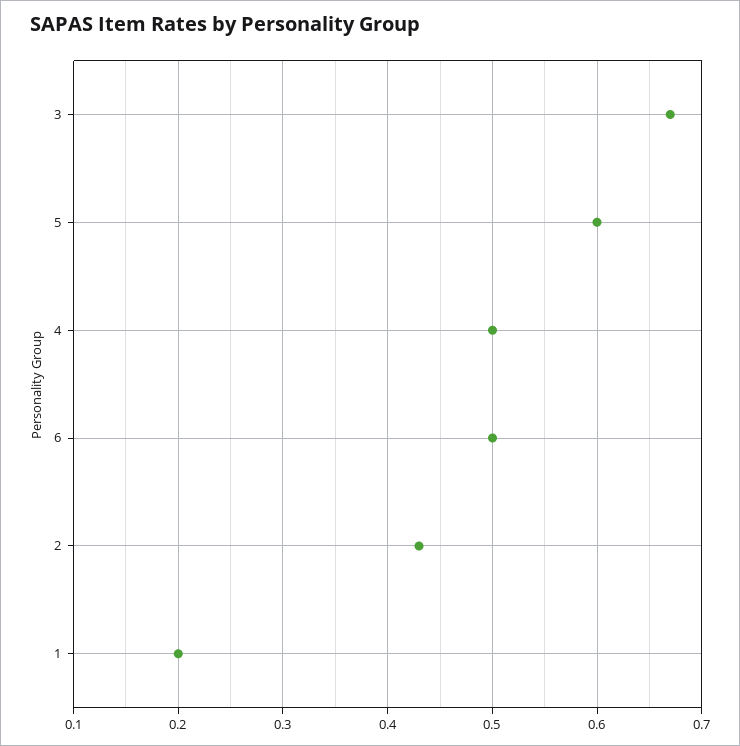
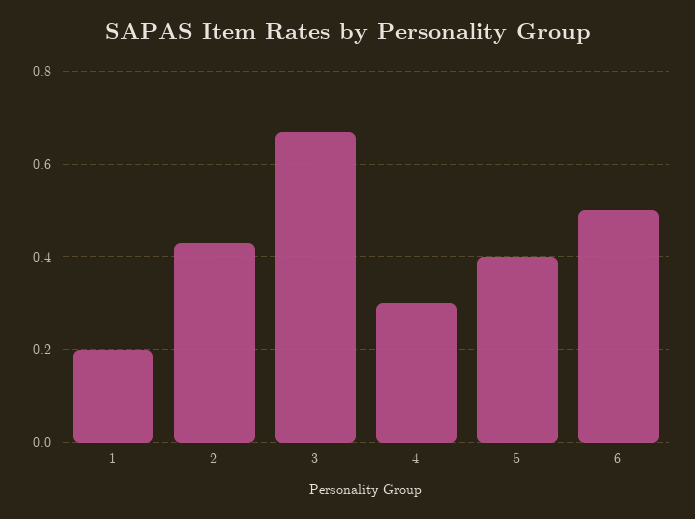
  {
    "3": 0.67,
-   "5": 0.6,
+   "5": 0.4,
-   "4": 0.5,
+   "4": 0.3,
    "6": 0.5,
    "2": 0.43,
    "1": 0.2
  }

